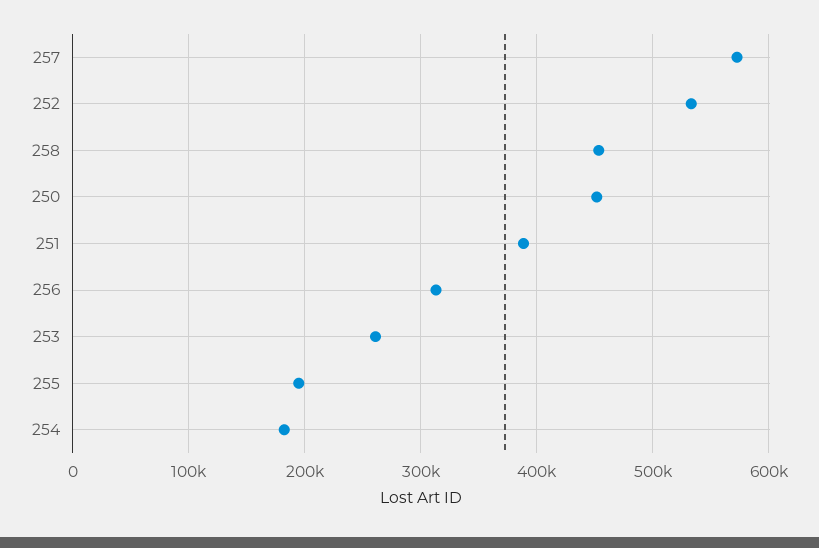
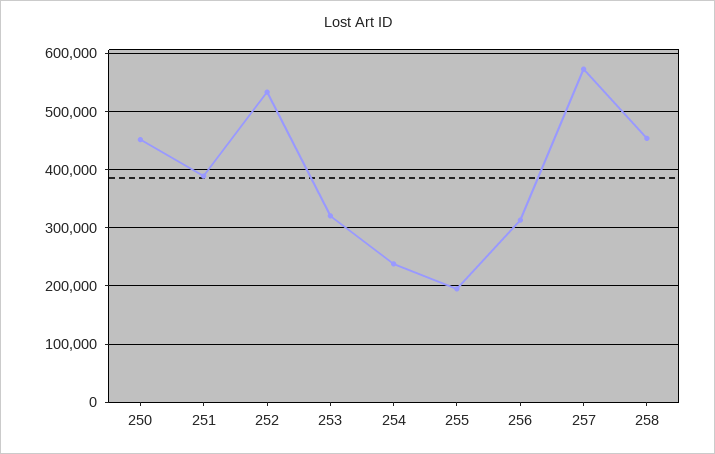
  {
    "257": 570000,
    "252": 530000,
    "258": 450000,
    "250": 450000,
    "251": 390000,
    "256": 310000,
-   "253": 260000,
+   "253": 320000,
    "255": 190000,
-   "254": 180000
+   "254": 240000
  }

